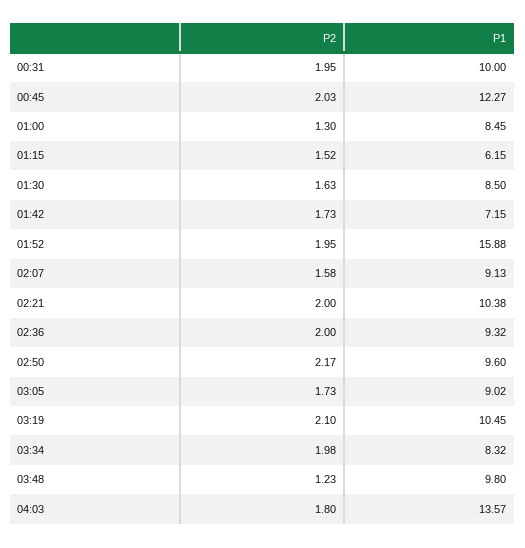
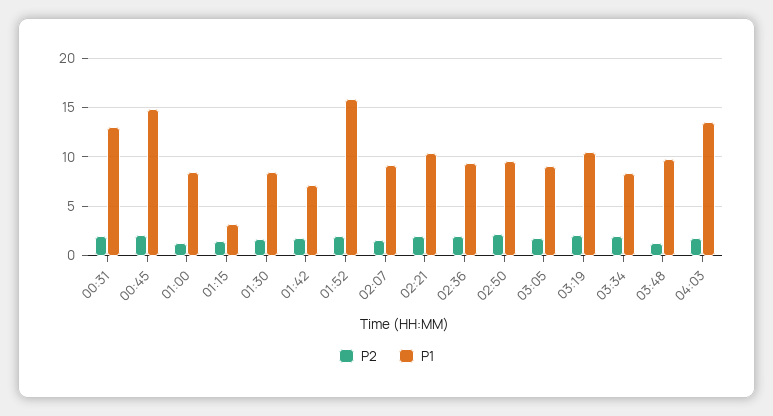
  {
    "P2": {
      "00:31": 1.95,
      "00:45": 2.03,
      "01:00": 1.3,
      "01:15": 1.52,
      "01:30": 1.63,
      "01:42": 1.73,
      "01:52": 1.95,
      "02:07": 1.58,
      "02:21": 2,
      "02:36": 2,
      "02:50": 2.17,
      "03:05": 1.73,
      "03:19": 2.1,
      "03:34": 1.98,
      "03:48": 1.23,
      "04:03": 1.8
    },
    "P1": {
-     "00:31": 10,
+     "00:31": 13,
-     "00:45": 12.27,
+     "00:45": 15,
      "01:00": 8.45,
-     "01:15": 6.15,
+     "01:15": 3,
      "01:30": 8.5,
      "01:42": 7.15,
      "01:52": 15.88,
      "02:07": 9.13,
      "02:21": 10.38,
      "02:36": 9.32,
      "02:50": 9.6,
      "03:05": 9.02,
      "03:19": 10.45,
      "03:34": 8.32,
      "03:48": 9.8,
      "04:03": 13.57
    }
  }

